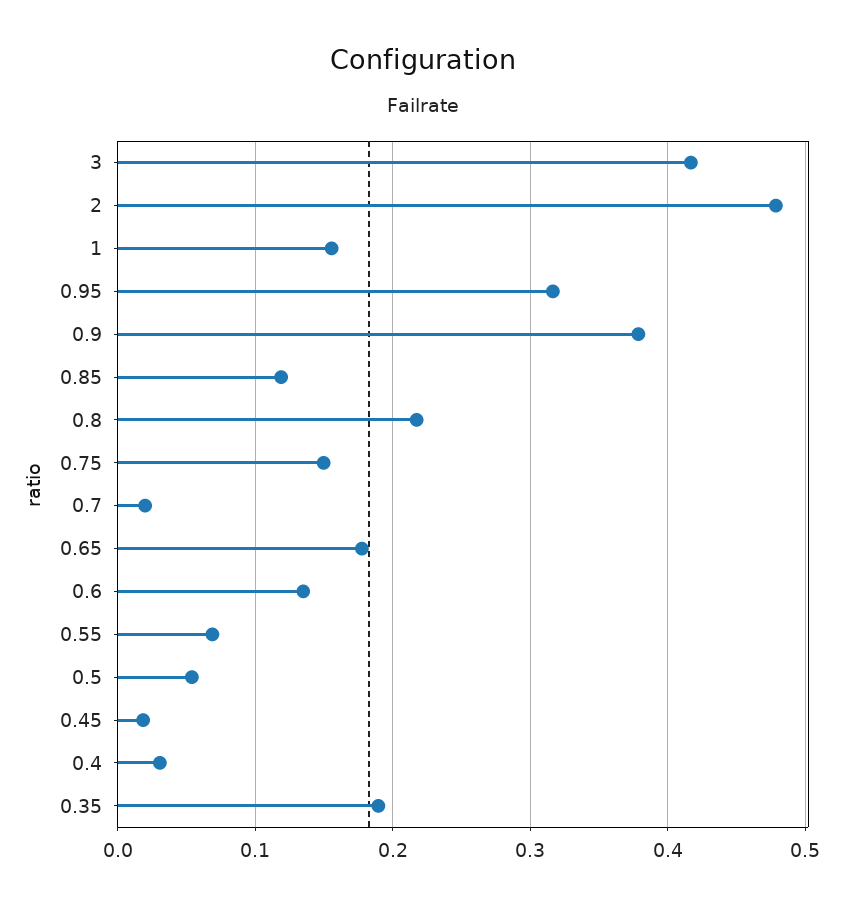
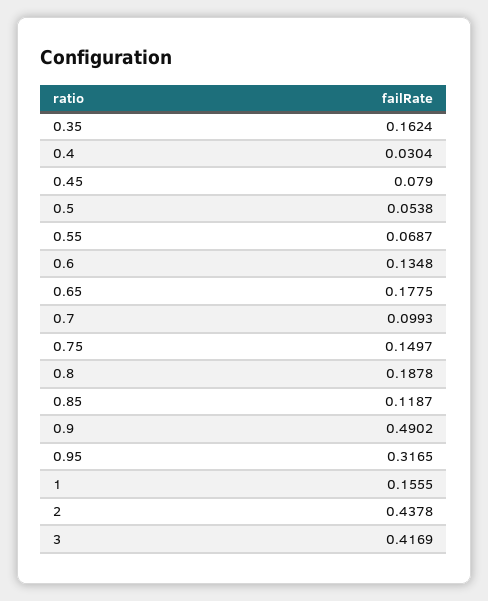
  {
    "3": 0.4169,
-   "2": 0.48,
+   "2": 0.4378,
    "1": 0.1555,
    "0.95": 0.3165,
-   "0.9": 0.38,
+   "0.9": 0.4902,
    "0.85": 0.1187,
-   "0.8": 0.22,
+   "0.8": 0.1878,
    "0.75": 0.1497,
-   "0.7": 0.02,
+   "0.7": 0.0993,
    "0.65": 0.1775,
    "0.6": 0.1348,
    "0.55": 0.0687,
    "0.5": 0.0538,
-   "0.45": 0.02,
+   "0.45": 0.079,
    "0.4": 0.0304,
-   "0.35": 0.19
+   "0.35": 0.1624
  }

